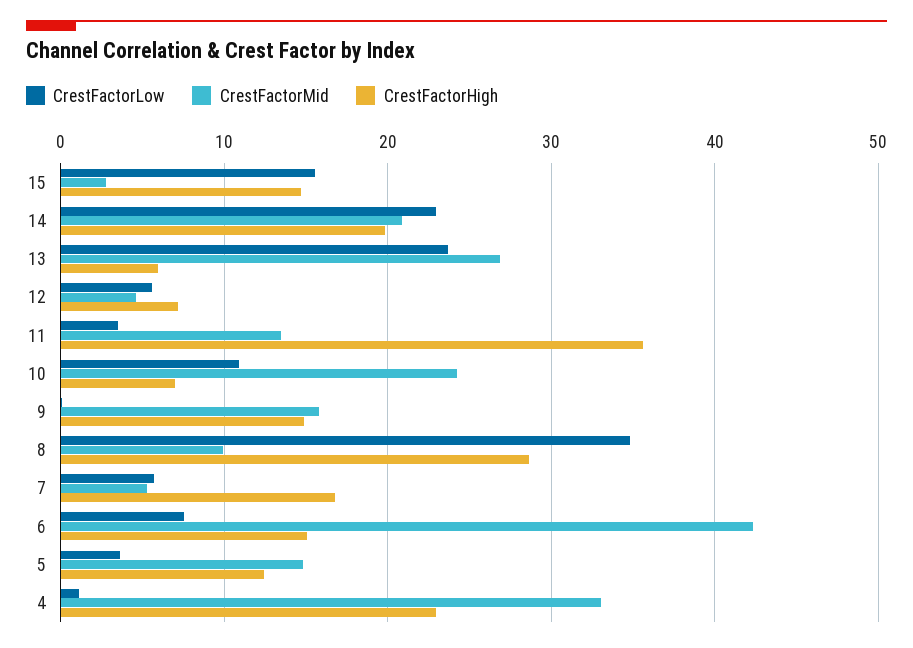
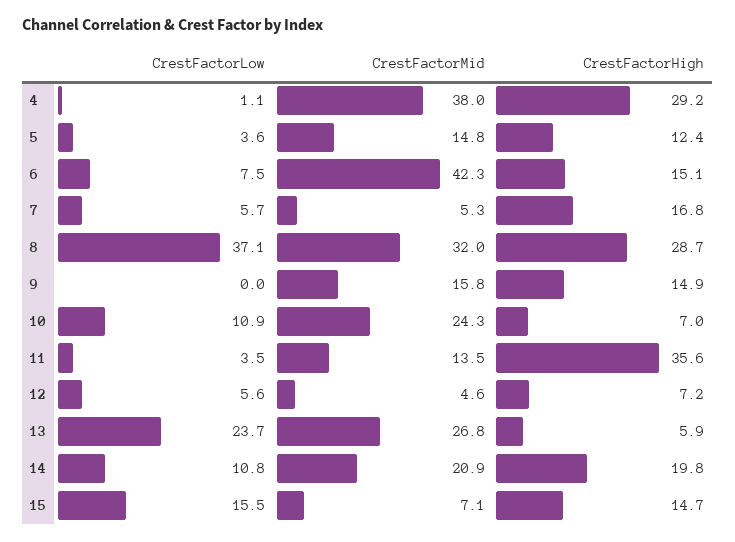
  {
    "CrestFactorLow": {
      "15": 15.5,
-     "14": 23,
+     "14": 10.8,
      "13": 23.7,
      "12": 5.6,
      "11": 3.5,
      "10": 10.9,
      "9": 0,
-     "8": 35,
+     "8": 37.1,
      "7": 5.7,
      "6": 7.5,
      "5": 3.6,
      "4": 1.1
    },
    "CrestFactorMid": {
-     "15": 3,
+     "15": 7.1,
      "14": 20.9,
      "13": 26.8,
      "12": 4.6,
      "11": 13.5,
      "10": 24.3,
      "9": 15.8,
-     "8": 10,
+     "8": 32,
      "7": 5.3,
      "6": 42.3,
      "5": 14.8,
-     "4": 33
+     "4": 38
    },
    "CrestFactorHigh": {
      "15": 14.7,
      "14": 19.8,
      "13": 5.9,
      "12": 7.2,
      "11": 35.6,
      "10": 7,
      "9": 14.9,
      "8": 28.7,
      "7": 16.8,
      "6": 15.1,
      "5": 12.4,
-     "4": 23
+     "4": 29.2
    }
  }

